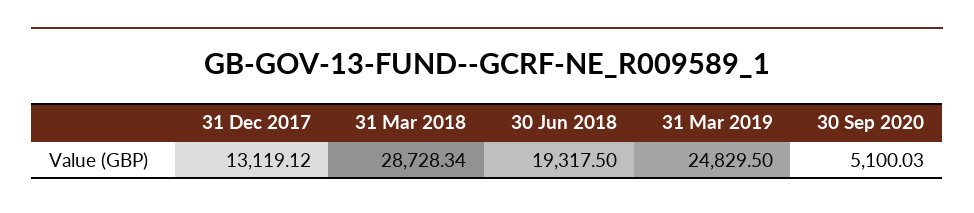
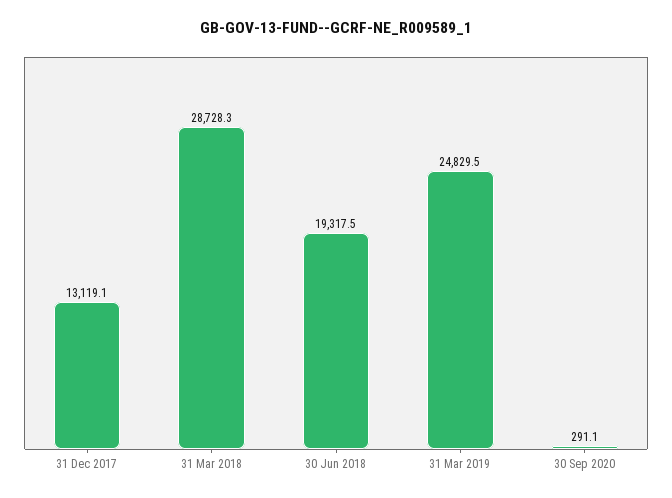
  {
    "31 Dec 2017": 13119.12,
    "31 Mar 2018": 28728.34,
    "30 Jun 2018": 19317.5,
    "31 Mar 2019": 24829.5,
-   "30 Sep 2020": 5100.03
+   "30 Sep 2020": 291.1
  }

